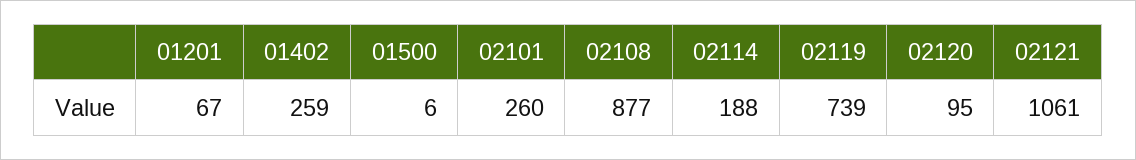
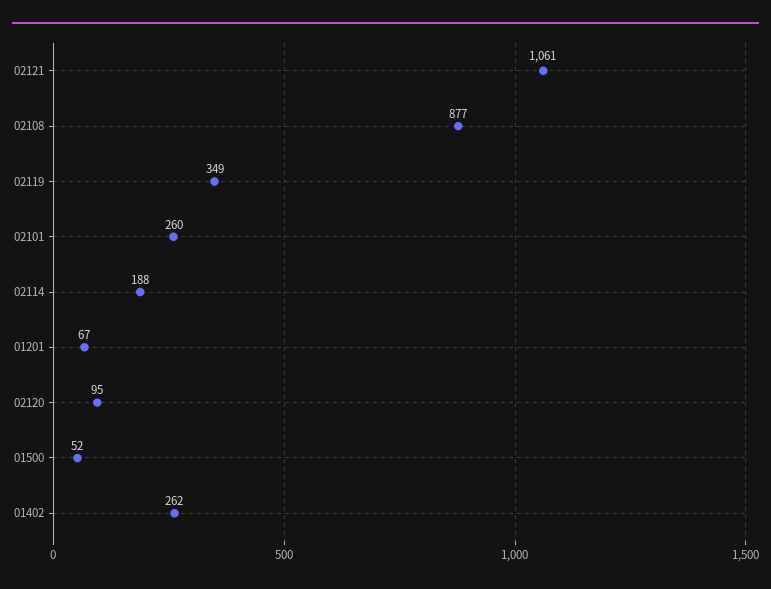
  {
    "01201": 67,
-   "01402": 259,
+   "01402": 262,
-   "01500": 6,
+   "01500": 52,
    "02101": 260,
    "02108": 877,
    "02114": 188,
-   "02119": 739,
+   "02119": 349,
    "02120": 95,
    "02121": 1061
  }

